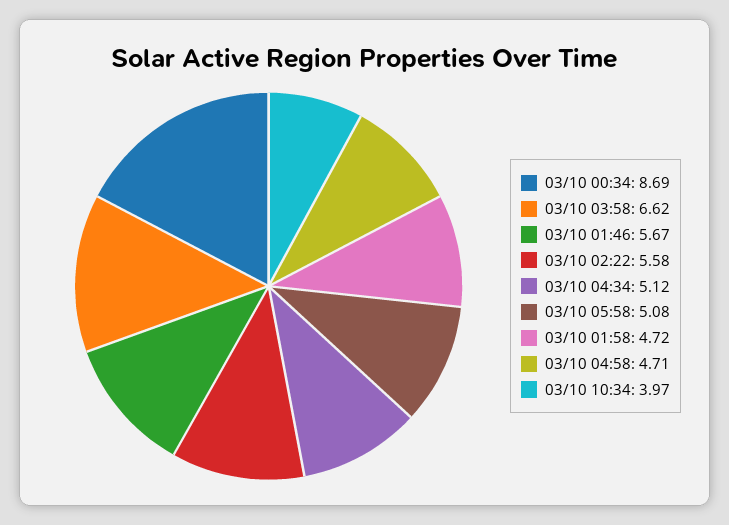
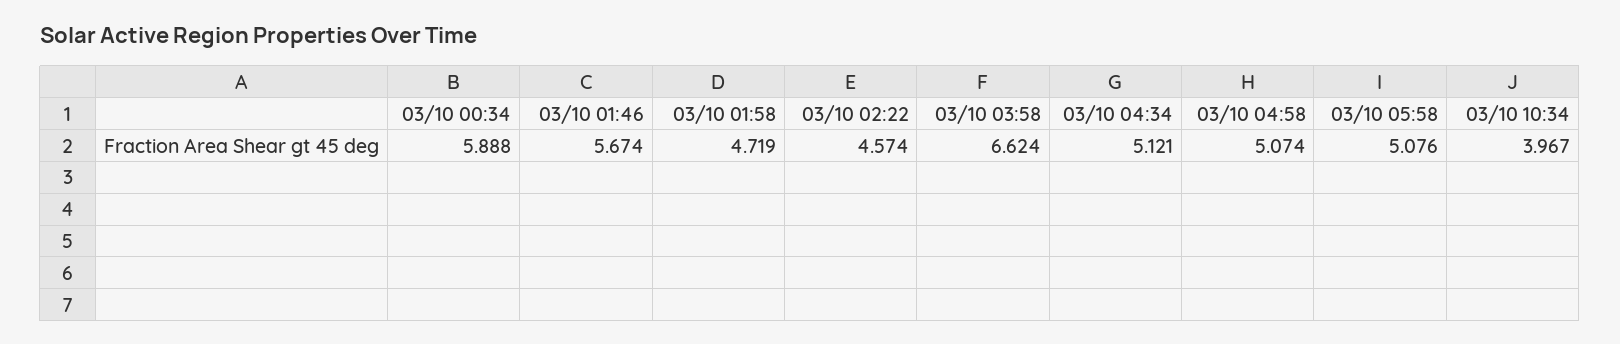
  {
-   "03/10 00:34": 8.69,
+   "03/10 00:34": 5.888,
    "03/10 03:58": 6.624,
    "03/10 01:46": 5.674,
-   "03/10 02:22": 5.58,
+   "03/10 02:22": 4.574,
    "03/10 04:34": 5.121,
    "03/10 05:58": 5.076,
    "03/10 01:58": 4.719,
-   "03/10 04:58": 4.71,
+   "03/10 04:58": 5.074,
    "03/10 10:34": 3.967
  }

